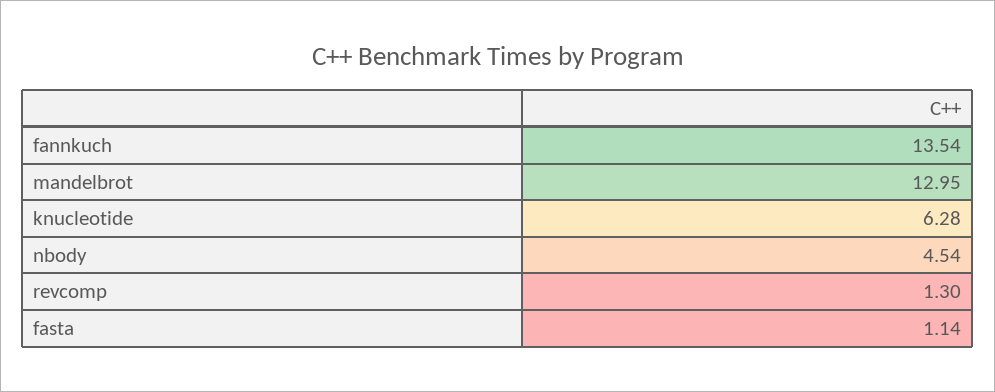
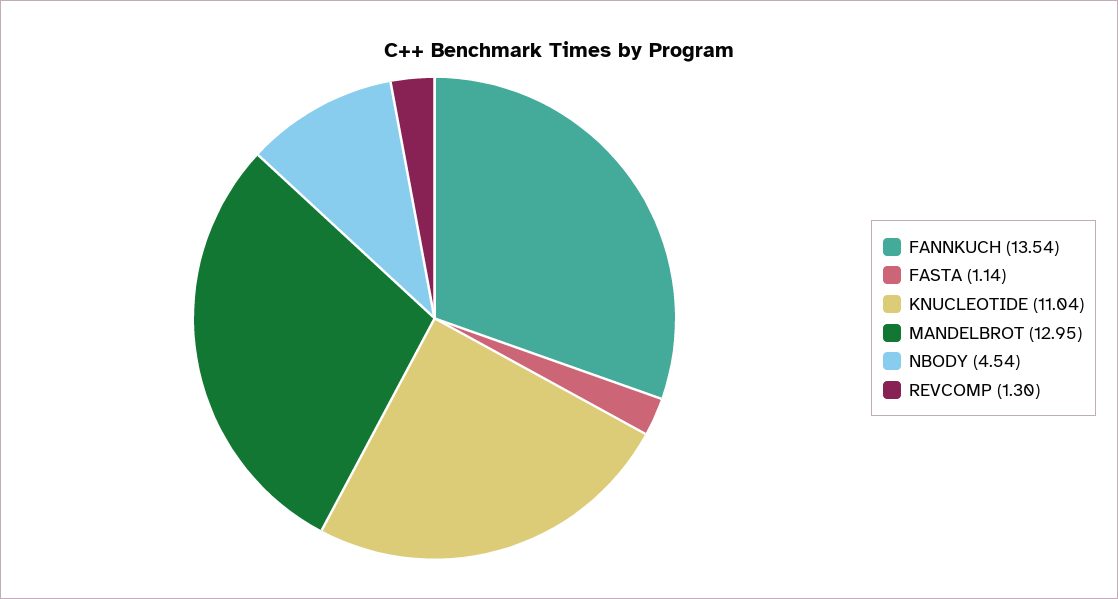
  {
    "fannkuch": 13.54,
    "mandelbrot": 12.95,
-   "knucleotide": 6.28,
+   "knucleotide": 11.04,
    "nbody": 4.54,
    "revcomp": 1.3,
    "fasta": 1.14
  }

